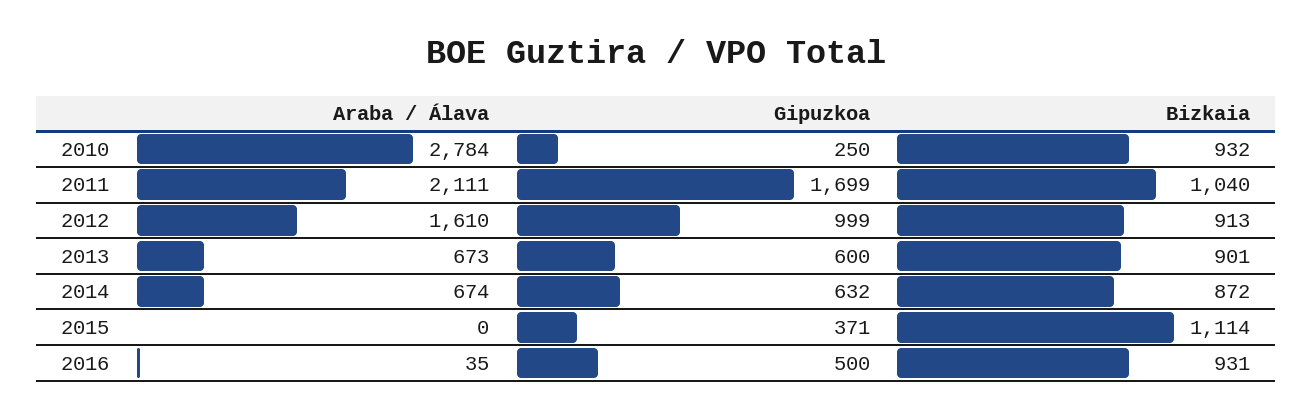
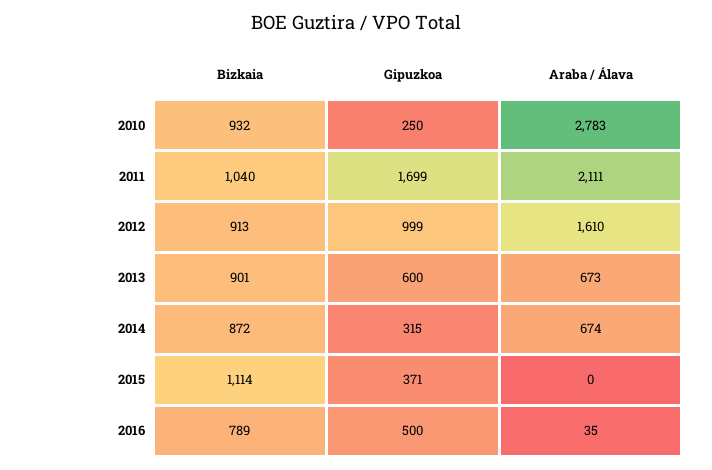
  {
    "Araba / Álava": {
-     "2010": 2784,
+     "2010": 2783,
      "2011": 2111,
      "2012": 1610,
      "2013": 673,
      "2014": 674,
      "2015": 0,
      "2016": 35
    },
    "Gipuzkoa": {
      "2010": 250,
      "2011": 1699,
      "2012": 999,
      "2013": 600,
-     "2014": 632,
+     "2014": 315,
      "2015": 371,
      "2016": 500
    },
    "Bizkaia": {
      "2010": 932,
      "2011": 1040,
      "2012": 913,
      "2013": 901,
      "2014": 872,
      "2015": 1114,
-     "2016": 931
+     "2016": 789
    }
  }

